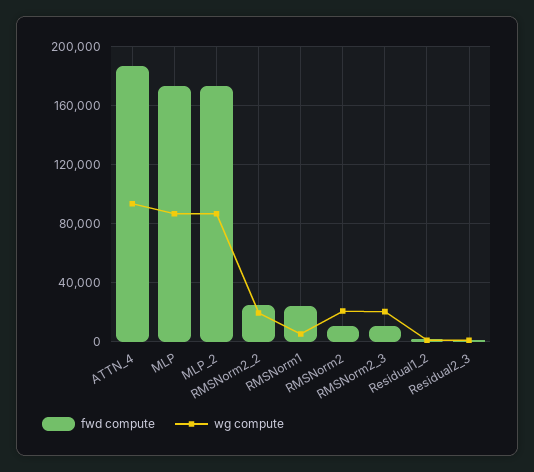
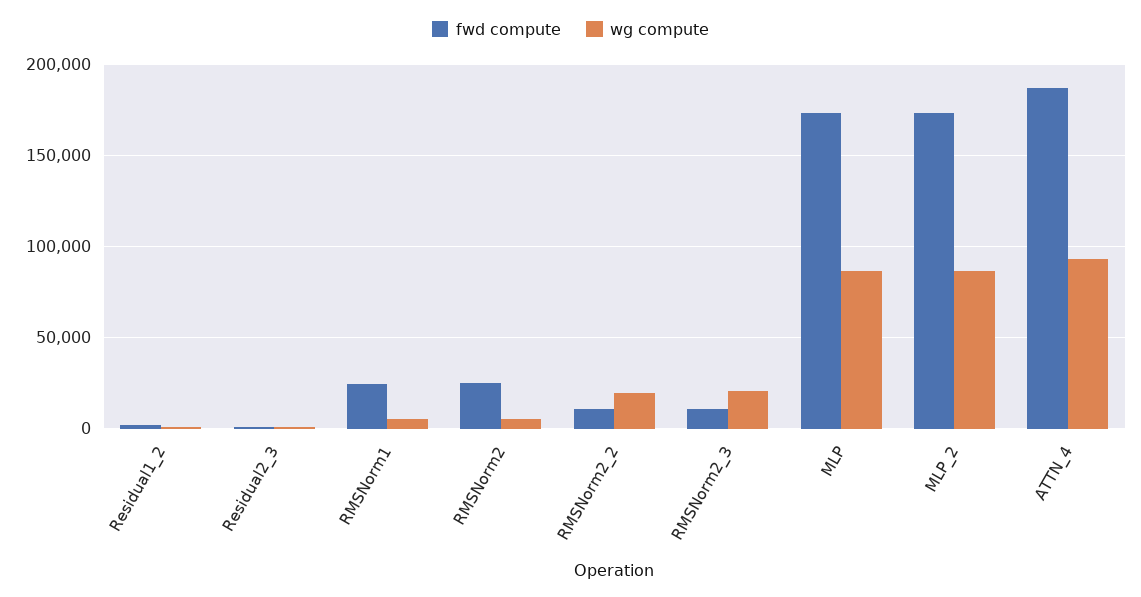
  {
    "fwd compute": {
      "ATTN_4": 185000,
      "MLP": 175000,
      "MLP_2": 175000,
-     "RMSNorm2_2": 25000,
+     "RMSNorm2_2": 10000,
      "RMSNorm1": 25000,
-     "RMSNorm2": 10000,
+     "RMSNorm2": 25000,
      "RMSNorm2_3": 10000,
      "Residual1_2": 0,
      "Residual2_3": 0
    },
    "wg compute": {
      "ATTN_4": 95000,
      "MLP": 85000,
      "MLP_2": 85000,
      "RMSNorm2_2": 20000,
      "RMSNorm1": 5000,
-     "RMSNorm2": 20000,
+     "RMSNorm2": 5000,
      "RMSNorm2_3": 20000,
      "Residual1_2": 0,
      "Residual2_3": 0
    }
  }

